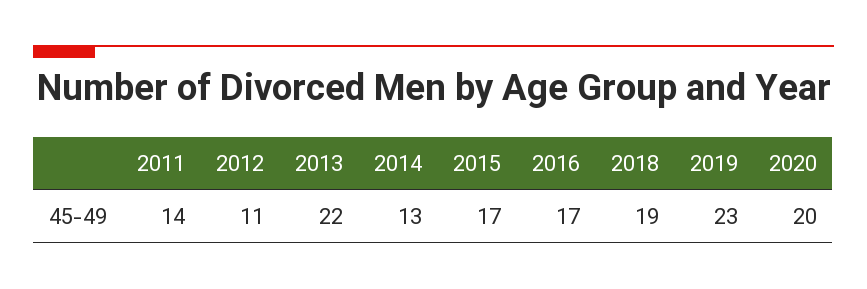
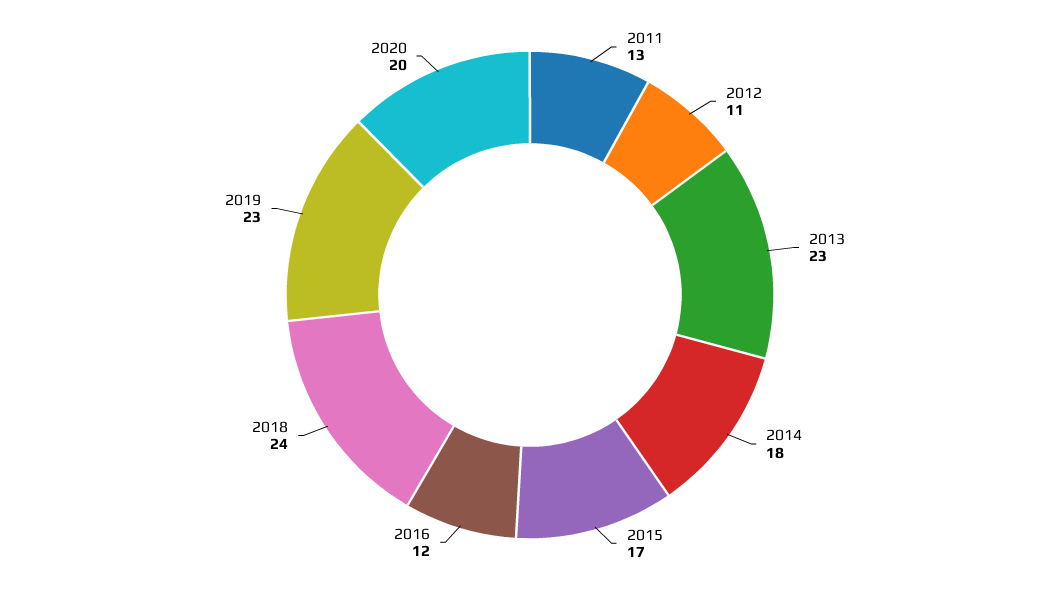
  {
-   "2011": 14,
+   "2011": 13,
    "2012": 11,
-   "2013": 22,
+   "2013": 23,
-   "2014": 13,
+   "2014": 18,
    "2015": 17,
-   "2016": 17,
+   "2016": 12,
-   "2018": 19,
+   "2018": 24,
    "2019": 23,
    "2020": 20
  }

